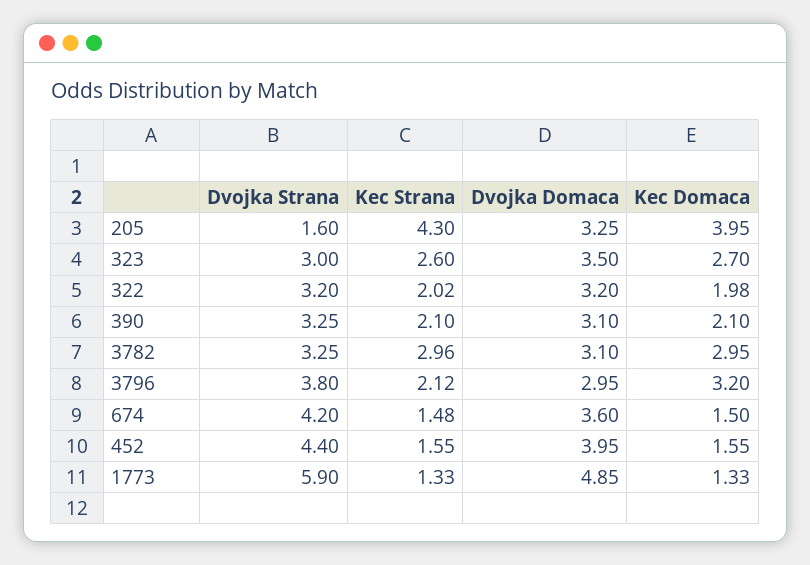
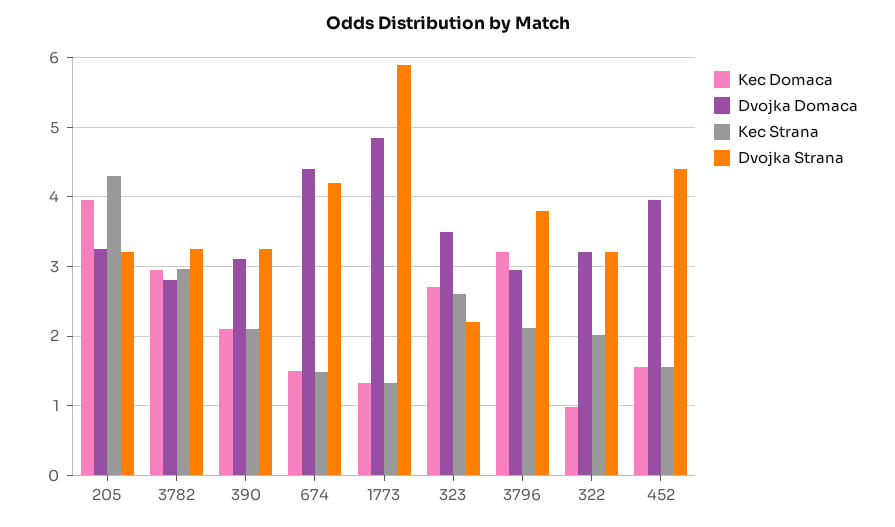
  {
    "Dvojka Strana": {
-     "205": 1.6,
+     "205": 3.2,
-     "323": 3,
+     "323": 2.2,
      "322": 3.2,
      "390": 3.25,
      "3782": 3.25,
      "3796": 3.8,
      "674": 4.2,
      "452": 4.4,
      "1773": 5.9
    },
    "Kec Strana": {
      "205": 4.3,
      "323": 2.6,
      "322": 2.02,
      "390": 2.1,
      "3782": 2.96,
      "3796": 2.12,
      "674": 1.48,
      "452": 1.55,
      "1773": 1.33
    },
    "Dvojka Domaca": {
      "205": 3.25,
      "323": 3.5,
      "322": 3.2,
      "390": 3.1,
-     "3782": 3.1,
+     "3782": 2.8,
      "3796": 2.95,
-     "674": 3.6,
+     "674": 4.4,
      "452": 3.95,
      "1773": 4.85
    },
    "Kec Domaca": {
      "205": 3.95,
      "323": 2.7,
-     "322": 1.98,
+     "322": 1,
      "390": 2.1,
      "3782": 2.95,
      "3796": 3.2,
      "674": 1.5,
      "452": 1.55,
      "1773": 1.33
    }
  }

